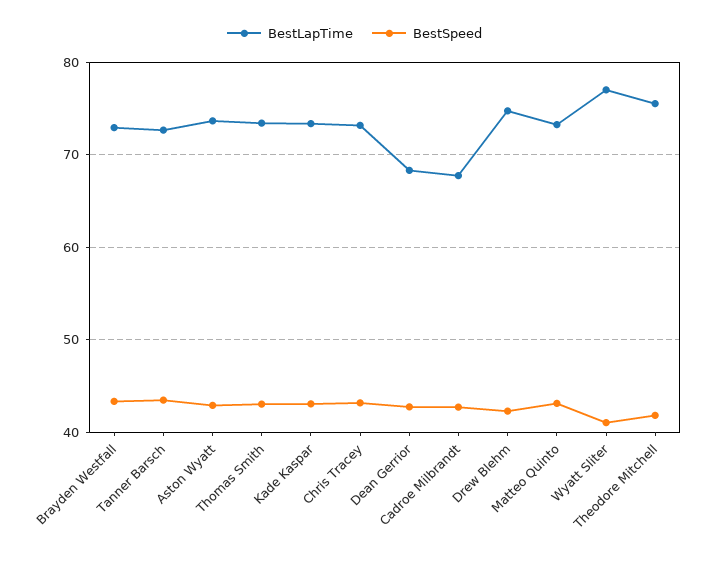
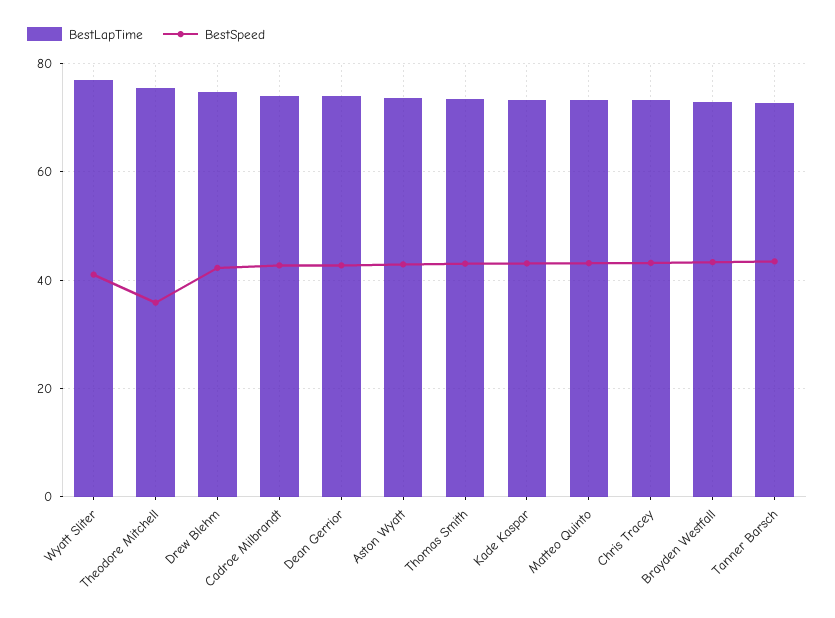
  {
    "BestLapTime": {
      "Brayden Westfall": 73,
      "Tanner Barsch": 73,
      "Aston Wyatt": 74,
      "Thomas Smith": 73,
      "Kade Kaspar": 73,
      "Chris Tracey": 73,
-     "Dean Gerrior": 68,
+     "Dean Gerrior": 74,
-     "Cadroe Milbrandt": 68,
+     "Cadroe Milbrandt": 74,
      "Drew Blehm": 75,
      "Matteo Quinto": 73,
      "Wyatt Sliter": 77,
      "Theodore Mitchell": 76
    },
    "BestSpeed": {
      "Brayden Westfall": 43,
      "Tanner Barsch": 43,
      "Aston Wyatt": 43,
      "Thomas Smith": 43,
      "Kade Kaspar": 43,
      "Chris Tracey": 43,
      "Dean Gerrior": 43,
      "Cadroe Milbrandt": 43,
      "Drew Blehm": 42,
      "Matteo Quinto": 43,
      "Wyatt Sliter": 41,
-     "Theodore Mitchell": 42
+     "Theodore Mitchell": 36
    }
  }

